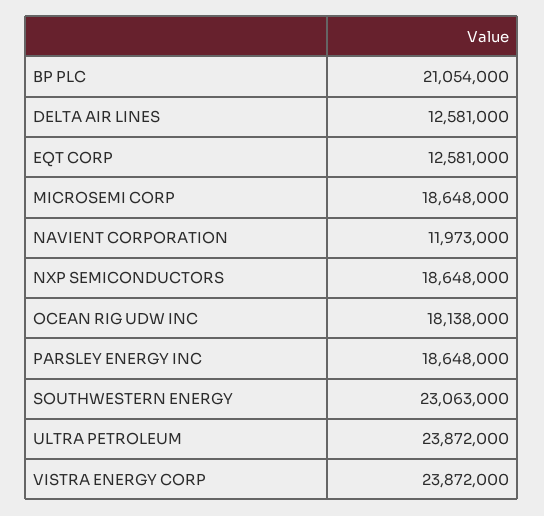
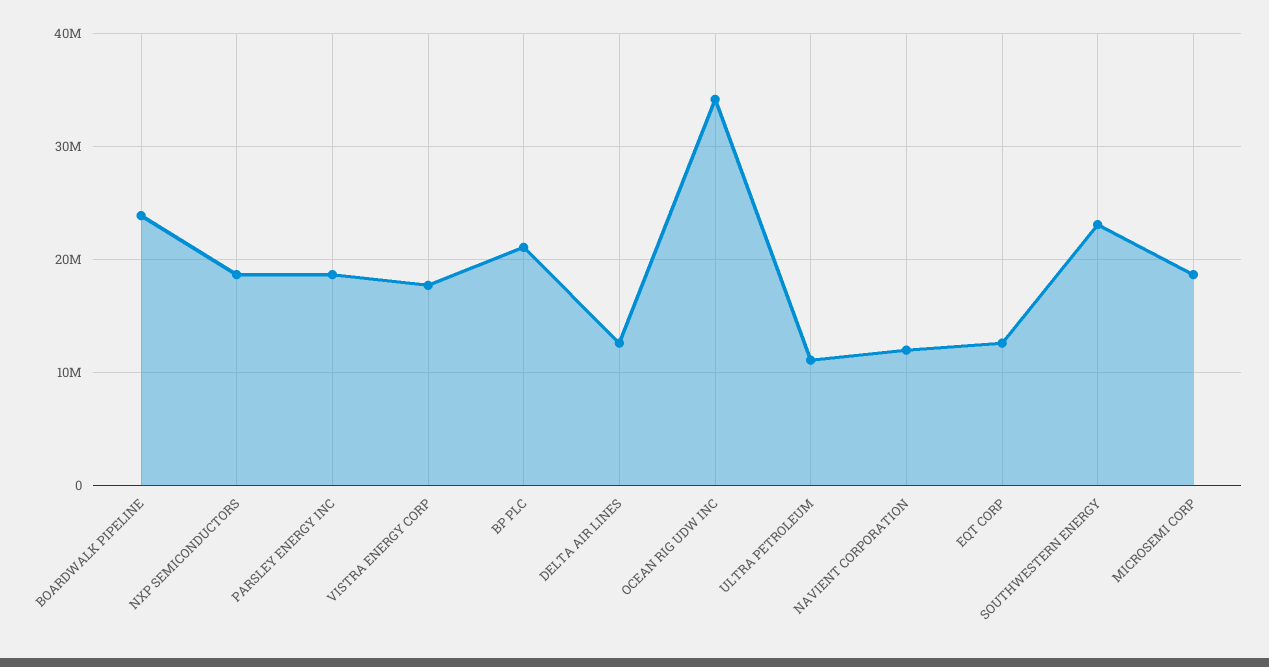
  {
    "BP PLC": 21054000,
    "DELTA AIR LINES": 12581000,
    "EQT CORP": 12581000,
    "MICROSEMI CORP": 18648000,
    "NAVIENT CORPORATION": 11973000,
    "NXP SEMICONDUCTORS": 18648000,
-   "OCEAN RIG UDW INC": 18138000,
+   "OCEAN RIG UDW INC": 34000000,
    "PARSLEY ENERGY INC": 18648000,
    "SOUTHWESTERN ENERGY": 23063000,
-   "ULTRA PETROLEUM": 23872000,
+   "ULTRA PETROLEUM": 11000000,
-   "VISTRA ENERGY CORP": 23872000
+   "VISTRA ENERGY CORP": 18000000,
+   "BOARDWALK PIPELINE": 24000000
  }

